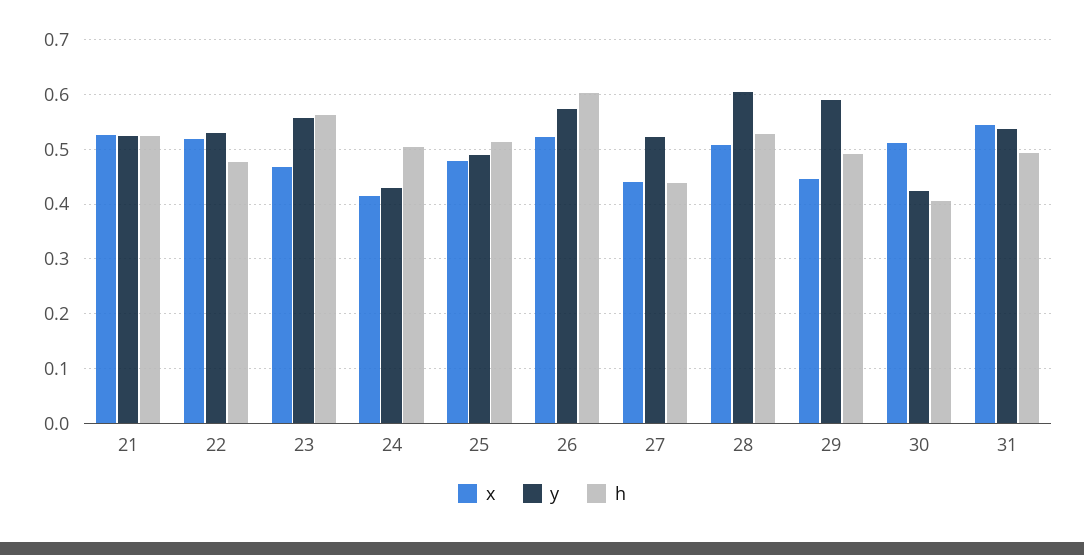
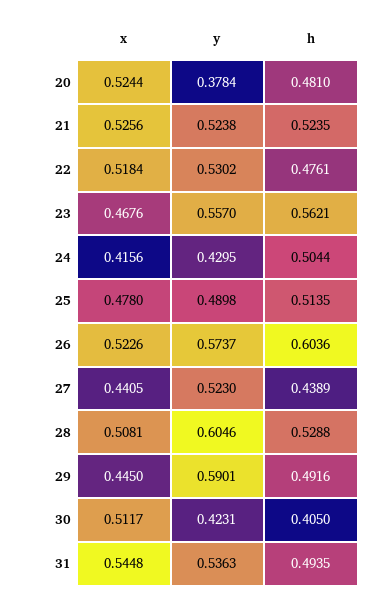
  {
    "x": {
      "21": 0.5256,
      "22": 0.5184,
      "23": 0.4676,
      "24": 0.4156,
      "25": 0.478,
      "26": 0.5226,
      "27": 0.4405,
      "28": 0.5081,
      "29": 0.445,
      "30": 0.5117,
-     "31": 0.5448
+     "31": 0.5448,
+     "20": 0.5244
    },
    "y": {
      "21": 0.5238,
      "22": 0.5302,
      "23": 0.557,
      "24": 0.4295,
      "25": 0.4898,
      "26": 0.5737,
      "27": 0.523,
      "28": 0.6046,
      "29": 0.5901,
      "30": 0.4231,
-     "31": 0.5363
+     "31": 0.5363,
+     "20": 0.3784
    },
    "h": {
      "21": 0.5235,
      "22": 0.4761,
      "23": 0.5621,
      "24": 0.5044,
      "25": 0.5135,
      "26": 0.6036,
      "27": 0.4389,
      "28": 0.5288,
      "29": 0.4916,
      "30": 0.405,
-     "31": 0.4935
+     "31": 0.4935,
+     "20": 0.481
    }
  }

